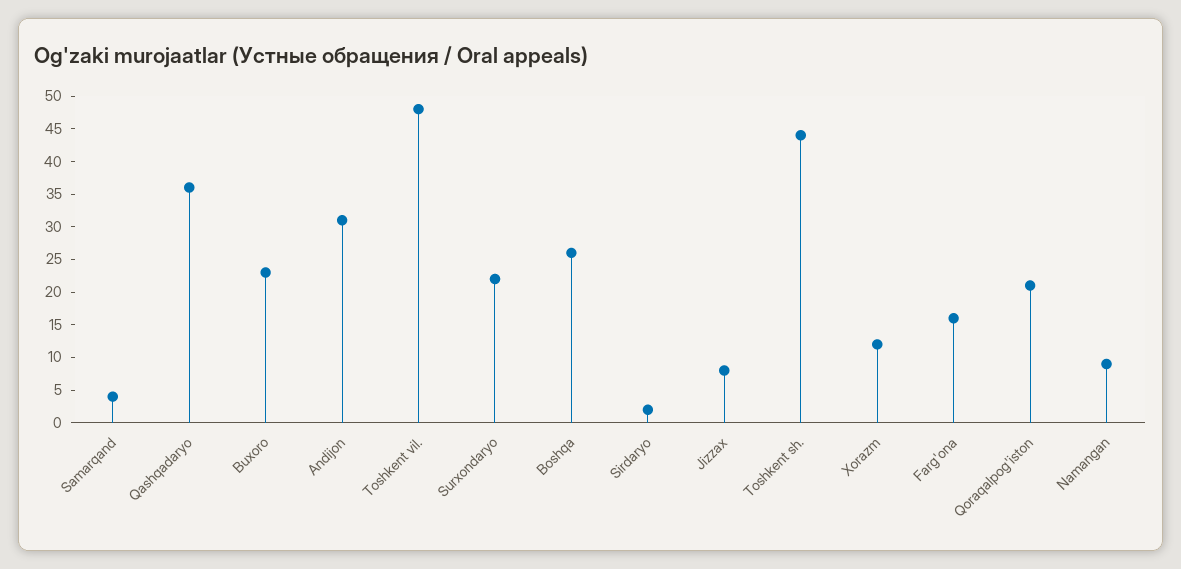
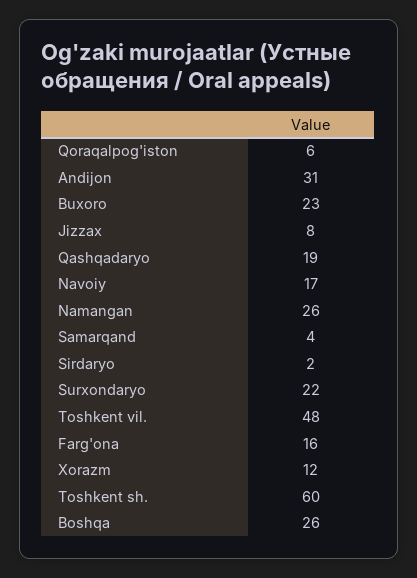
  {
    "Samarqand": 4,
-   "Qashqadaryo": 35,
+   "Qashqadaryo": 19,
    "Buxoro": 23,
    "Andijon": 31,
    "Toshkent vil.": 48,
    "Surxondaryo": 22,
    "Boshqa": 26,
    "Sirdaryo": 2,
    "Jizzax": 8,
-   "Toshkent sh.": 45,
+   "Toshkent sh.": 60,
    "Xorazm": 12,
    "Farg'ona": 16,
-   "Qoraqalpog'iston": 20,
+   "Qoraqalpog'iston": 6,
-   "Namangan": 10
+   "Namangan": 26,
+   "Navoiy": 17
  }

